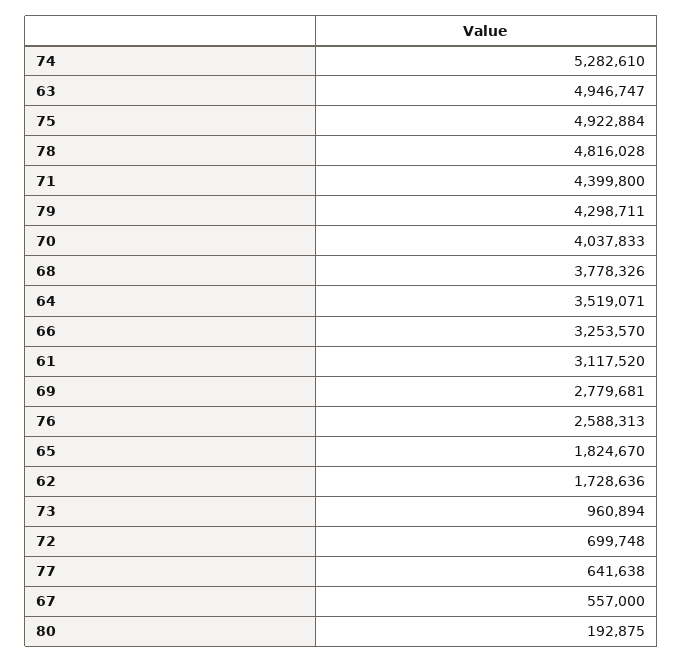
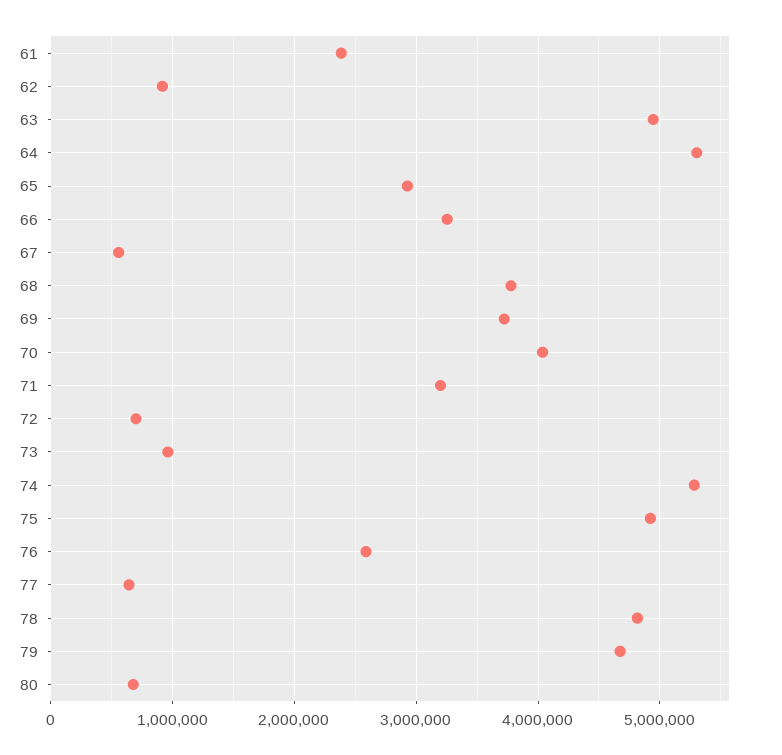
  {
    "74": 5282610,
    "63": 4946747,
    "75": 4922884,
    "78": 4816028,
-   "71": 4399800,
+   "71": 3200000,
-   "79": 4298711,
+   "79": 4700000,
    "70": 4037833,
    "68": 3778326,
-   "64": 3519071,
+   "64": 5300000,
    "66": 3253570,
-   "61": 3117520,
+   "61": 2400000,
-   "69": 2779681,
+   "69": 3700000,
    "76": 2588313,
-   "65": 1824670,
+   "65": 2900000,
-   "62": 1728636,
+   "62": 900000,
    "73": 960894,
    "72": 699748,
    "77": 641638,
    "67": 557000,
-   "80": 192875
+   "80": 700000
  }

